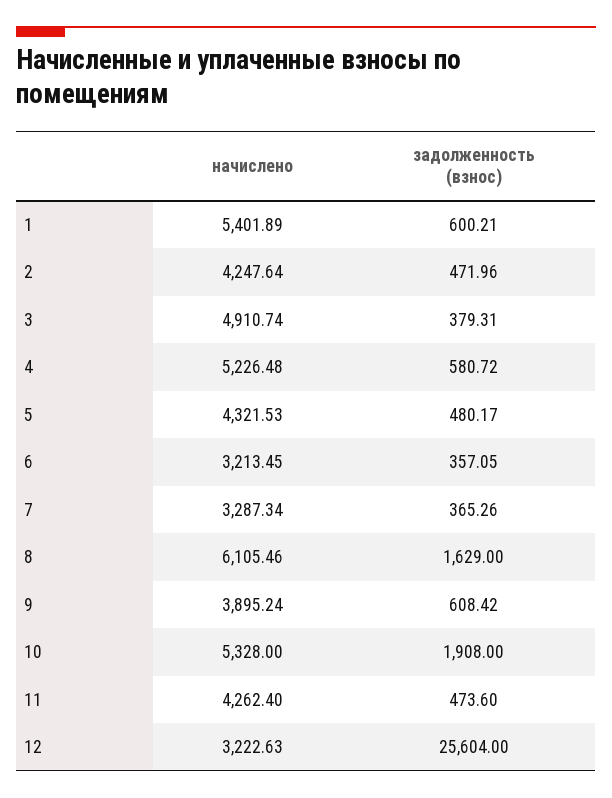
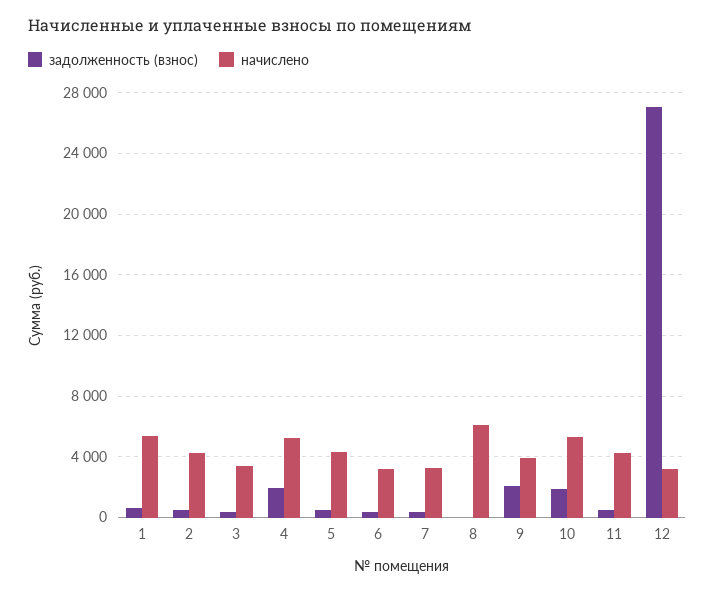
  {
    "начислено": {
      "1": 5401.89,
      "2": 4247.64,
-     "3": 4910.74,
+     "3": 3500,
      "4": 5226.48,
      "5": 4321.53,
      "6": 3213.45,
      "7": 3287.34,
      "8": 6105.46,
      "9": 3895.24,
      "10": 5328,
      "11": 4262.4,
      "12": 3222.63
    },
    "задолженность (взнос)": {
      "1": 600.21,
      "2": 471.96,
      "3": 379.31,
-     "4": 580.72,
+     "4": 2000,
      "5": 480.17,
      "6": 357.05,
      "7": 365.26,
-     "8": 1629,
+     "8": 0,
-     "9": 608.42,
+     "9": 2000,
      "10": 1908,
      "11": 473.6,
-     "12": 25604
+     "12": 27000
    }
  }

